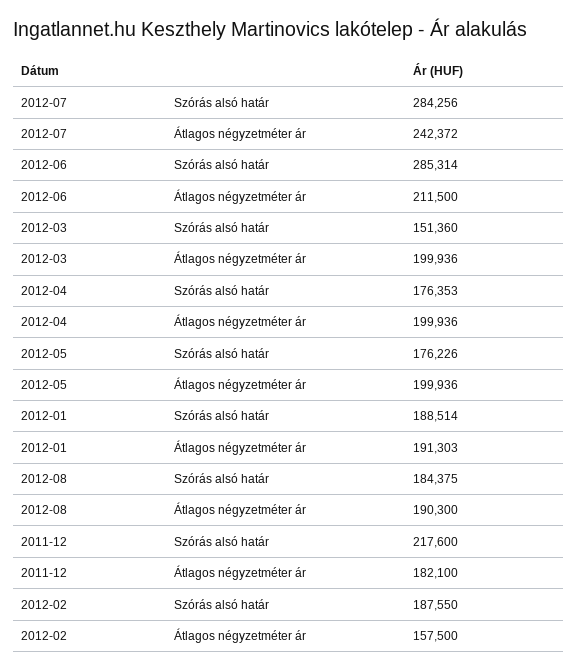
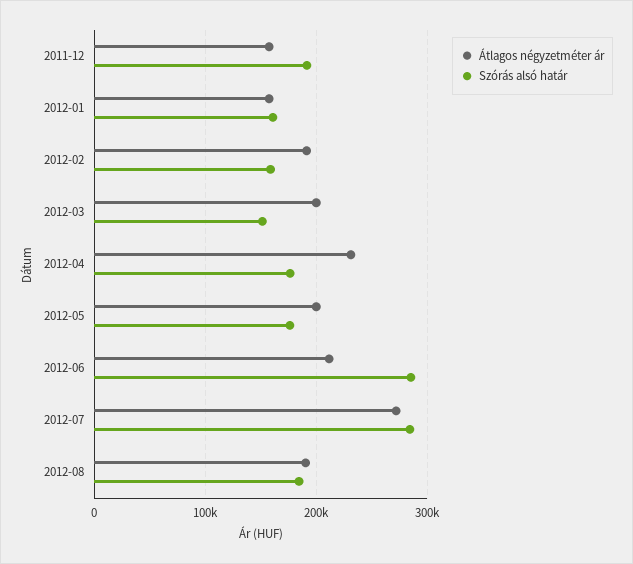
  {
    "Szórás alsó határ": {
      "2012-07": 284256,
      "2012-06": 285314,
      "2012-03": 151360,
      "2012-04": 176353,
      "2012-05": 176226,
-     "2012-01": 188514,
+     "2012-01": 160000,
      "2012-08": 184375,
-     "2011-12": 217600,
+     "2011-12": 190000,
-     "2012-02": 187550
+     "2012-02": 160000
    },
    "Átlagos négyzetméter ár": {
-     "2012-07": 242372,
+     "2012-07": 270000,
      "2012-06": 211500,
      "2012-03": 199936,
-     "2012-04": 199936,
+     "2012-04": 230000,
      "2012-05": 199936,
-     "2012-01": 191303,
+     "2012-01": 160000,
      "2012-08": 190300,
-     "2011-12": 182100,
+     "2011-12": 160000,
-     "2012-02": 157500
+     "2012-02": 190000
    }
  }

